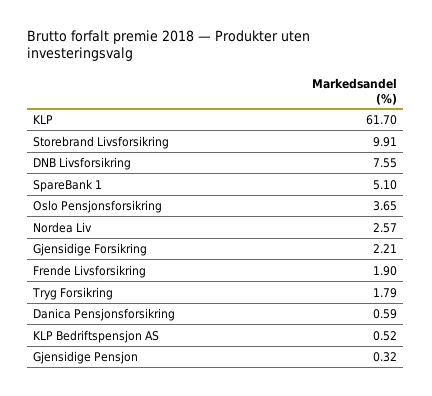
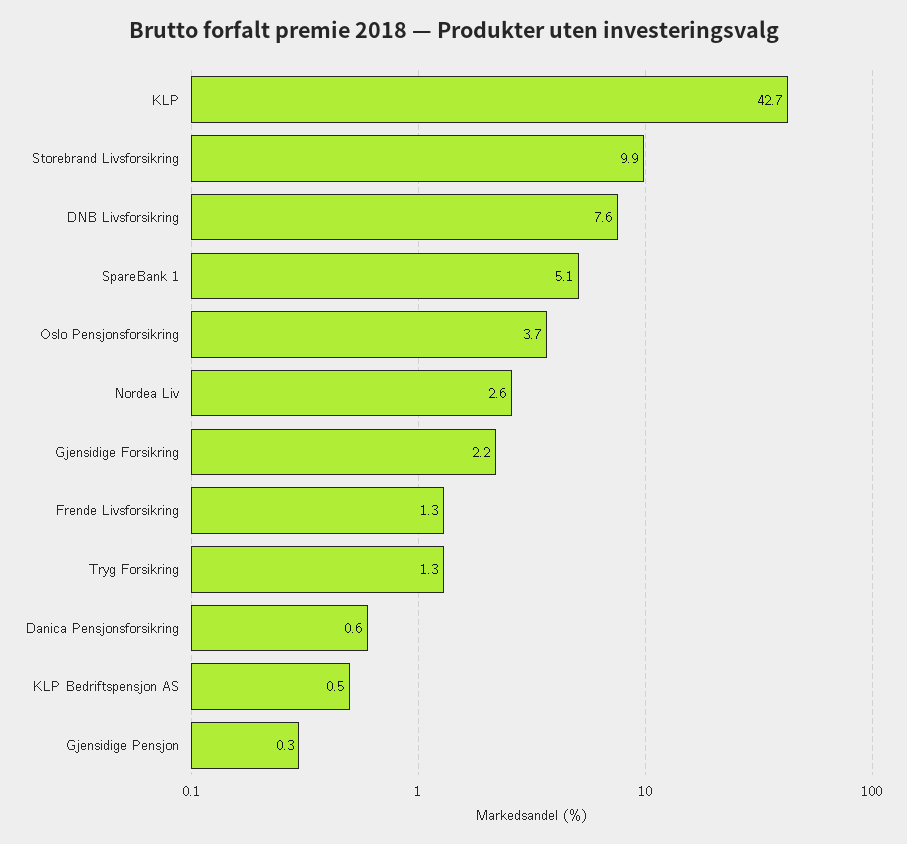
  {
-   "KLP": 61.7,
+   "KLP": 42.7,
    "Storebrand Livsforsikring": 9.91,
    "DNB Livsforsikring": 7.55,
    "SpareBank 1": 5.1,
    "Oslo Pensjonsforsikring": 3.65,
    "Nordea Liv": 2.57,
    "Gjensidige Forsikring": 2.21,
-   "Frende Livsforsikring": 1.9,
+   "Frende Livsforsikring": 1.3,
-   "Tryg Forsikring": 1.79,
+   "Tryg Forsikring": 1.3,
    "Danica Pensjonsforsikring": 0.59,
    "KLP Bedriftspensjon AS": 0.52,
    "Gjensidige Pensjon": 0.32
  }

